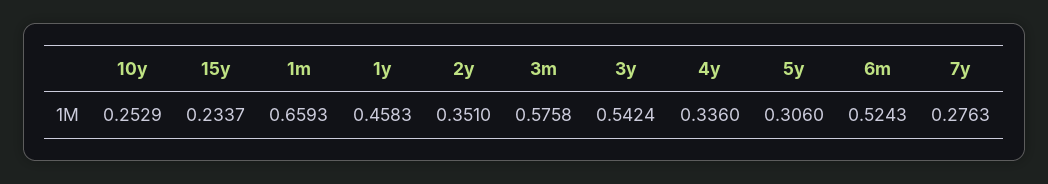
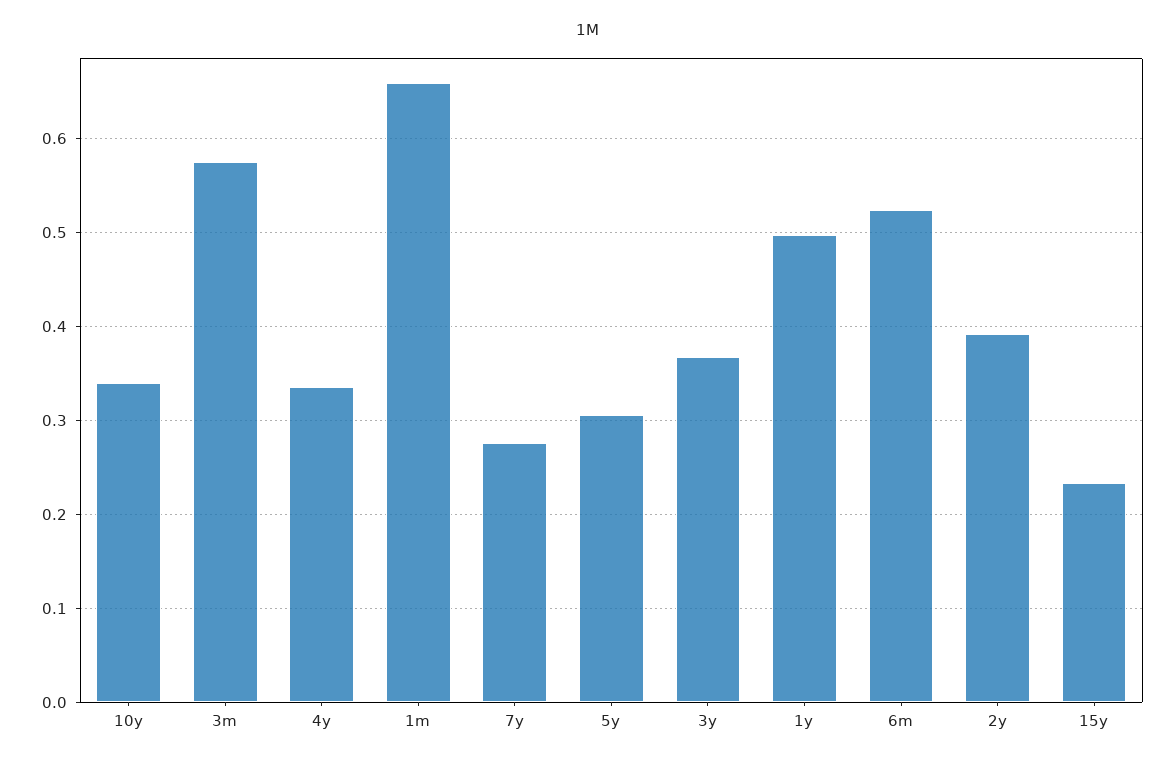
  {
-   "10y": 0.2529,
+   "10y": 0.34,
    "15y": 0.2337,
    "1m": 0.6593,
-   "1y": 0.4583,
+   "1y": 0.5,
-   "2y": 0.351,
+   "2y": 0.39,
    "3m": 0.5758,
-   "3y": 0.5424,
+   "3y": 0.37,
    "4y": 0.336,
    "5y": 0.306,
    "6m": 0.5243,
    "7y": 0.2763
  }

